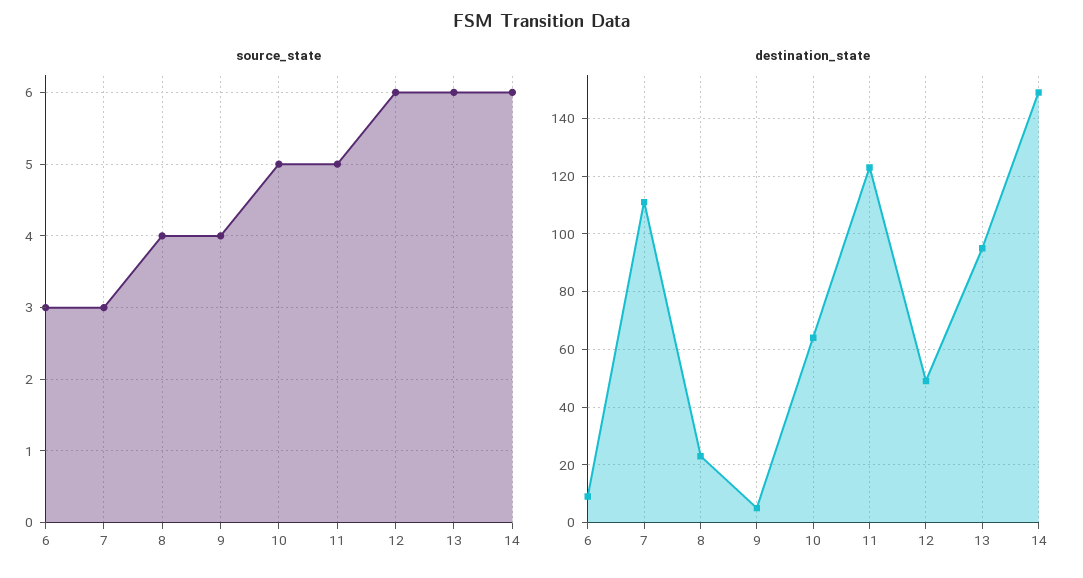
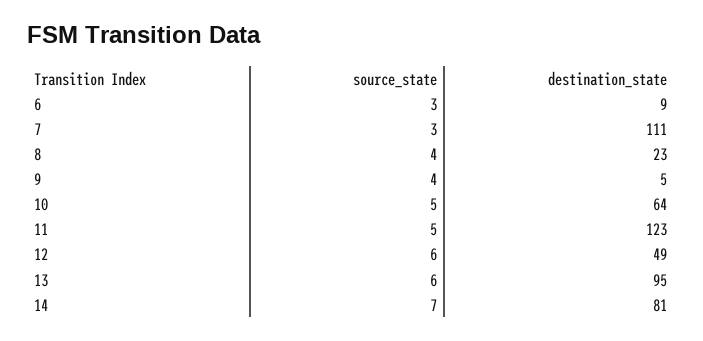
  {
    "source_state": {
      "6": 3,
      "7": 3,
      "8": 4,
      "9": 4,
      "10": 5,
      "11": 5,
      "12": 6,
      "13": 6,
-     "14": 6
+     "14": 7
    },
    "destination_state": {
      "6": 9,
      "7": 111,
      "8": 23,
      "9": 5,
      "10": 64,
      "11": 123,
      "12": 49,
      "13": 95,
-     "14": 150
+     "14": 81
    }
  }

